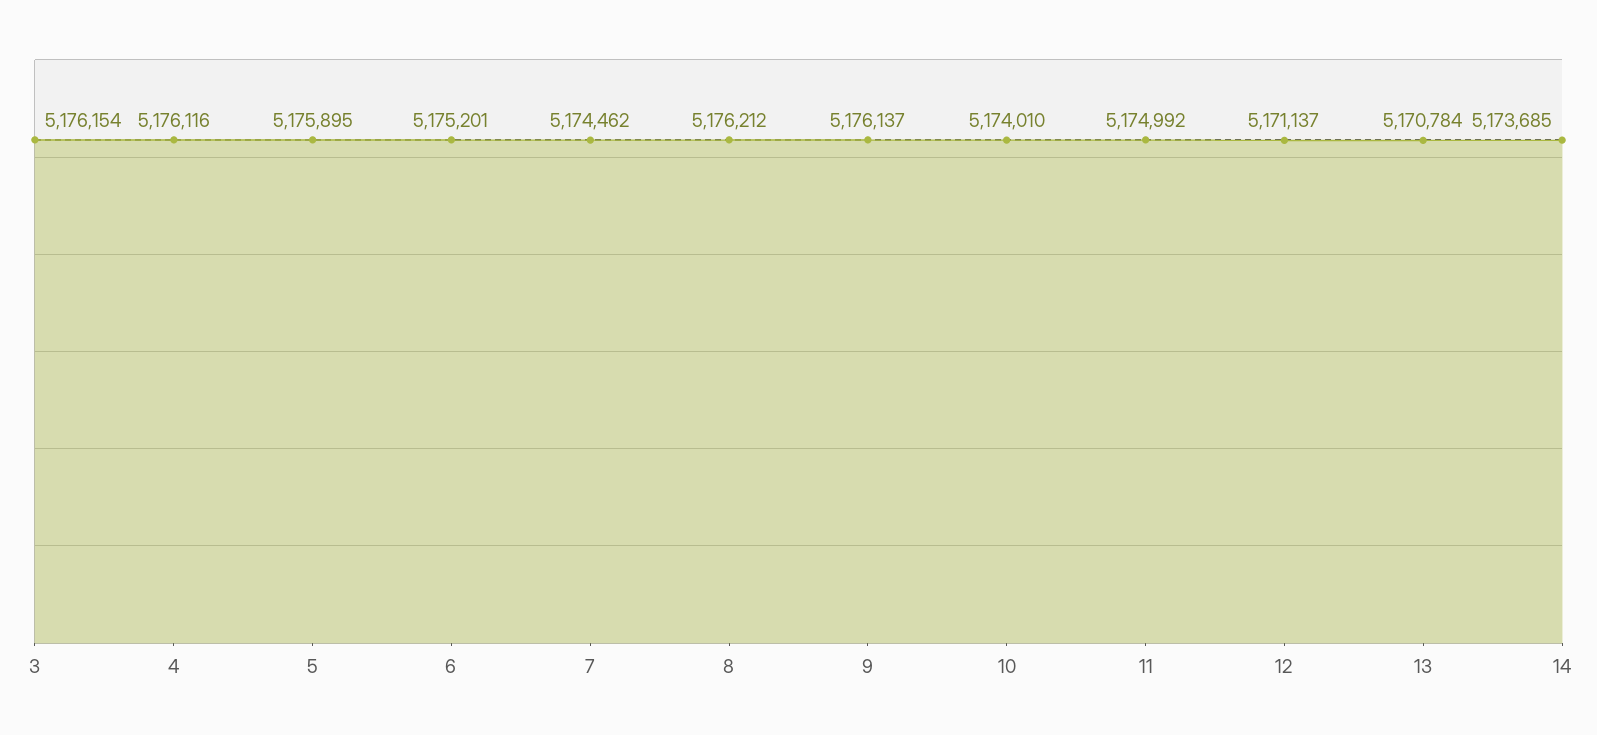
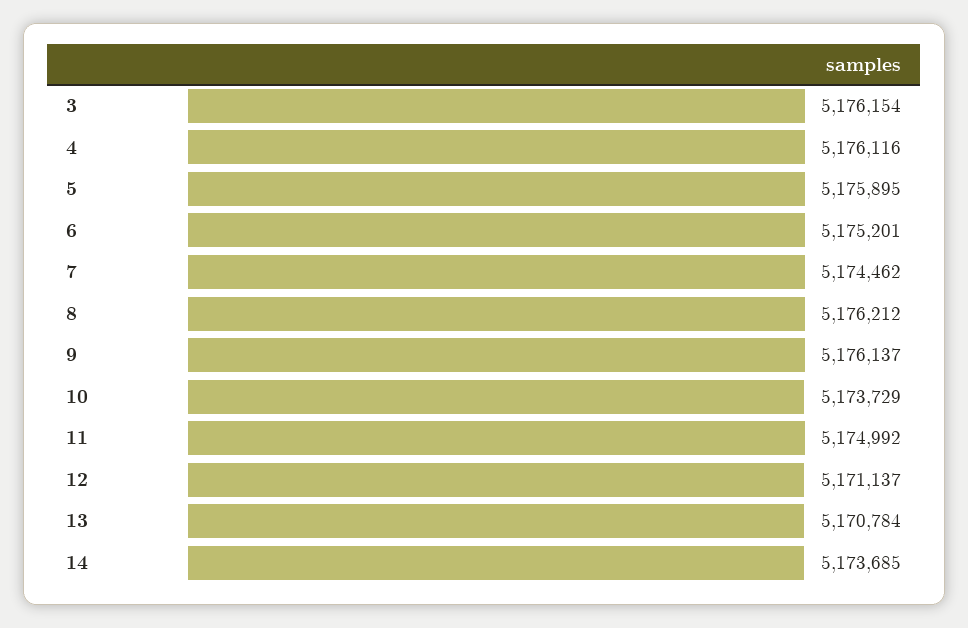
  {
    "3": 5176154,
    "4": 5176116,
    "5": 5175895,
    "6": 5175201,
    "7": 5174462,
    "8": 5176212,
    "9": 5176137,
-   "10": 5174010,
+   "10": 5173729,
    "11": 5174992,
    "12": 5171137,
    "13": 5170784,
    "14": 5173685
  }

